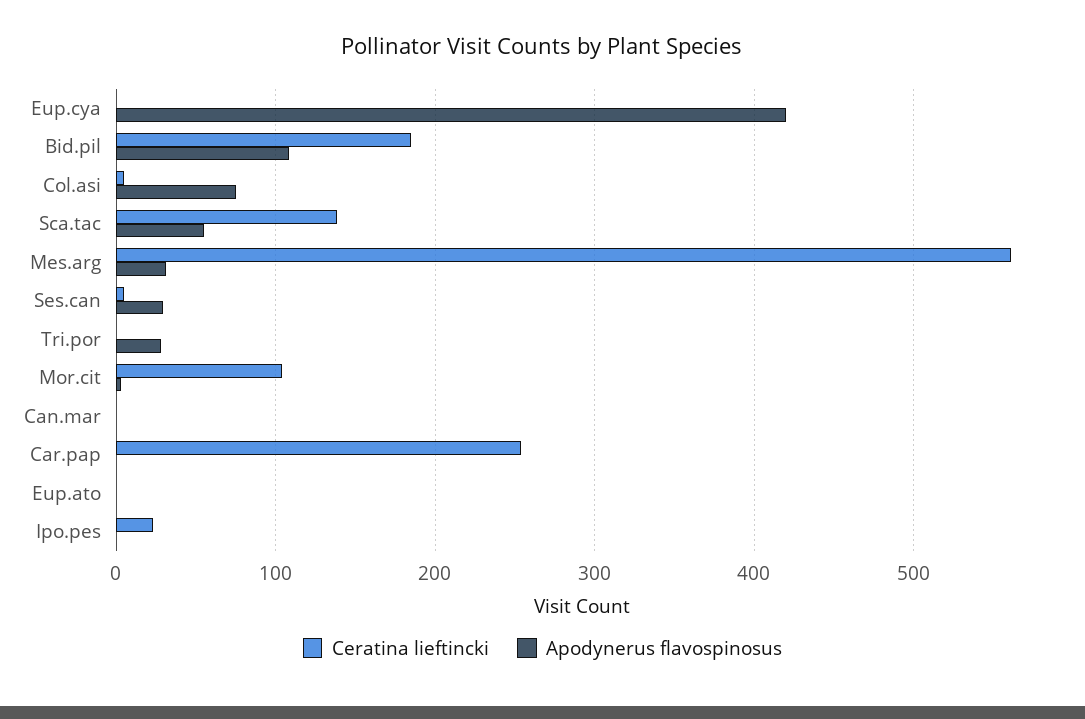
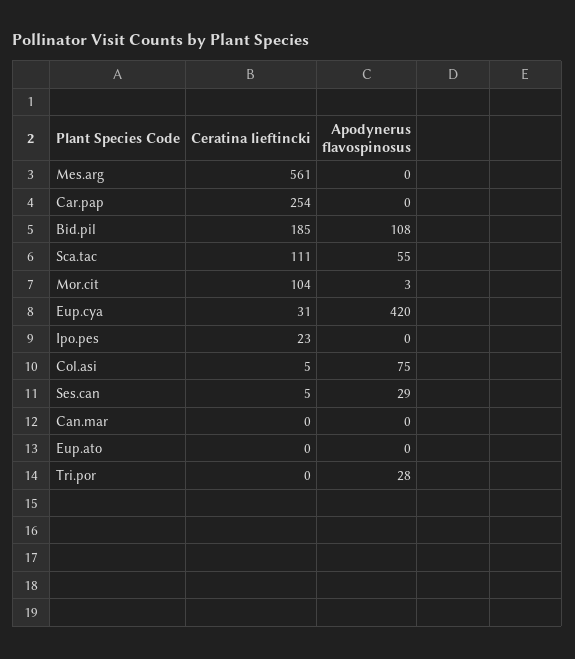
  {
    "Ceratina lieftincki": {
-     "Eup.cya": 0,
+     "Eup.cya": 31,
      "Bid.pil": 185,
      "Col.asi": 5,
-     "Sca.tac": 140,
+     "Sca.tac": 111,
      "Mes.arg": 561,
      "Ses.can": 5,
      "Tri.por": 0,
      "Mor.cit": 104,
      "Can.mar": 0,
      "Car.pap": 254,
      "Eup.ato": 0,
      "Ipo.pes": 23
    },
    "Apodynerus flavospinosus": {
      "Eup.cya": 420,
      "Bid.pil": 108,
      "Col.asi": 75,
      "Sca.tac": 55,
-     "Mes.arg": 30,
+     "Mes.arg": 0,
      "Ses.can": 29,
      "Tri.por": 28,
      "Mor.cit": 3,
      "Can.mar": 0,
      "Car.pap": 0,
      "Eup.ato": 0,
      "Ipo.pes": 0
    }
  }

